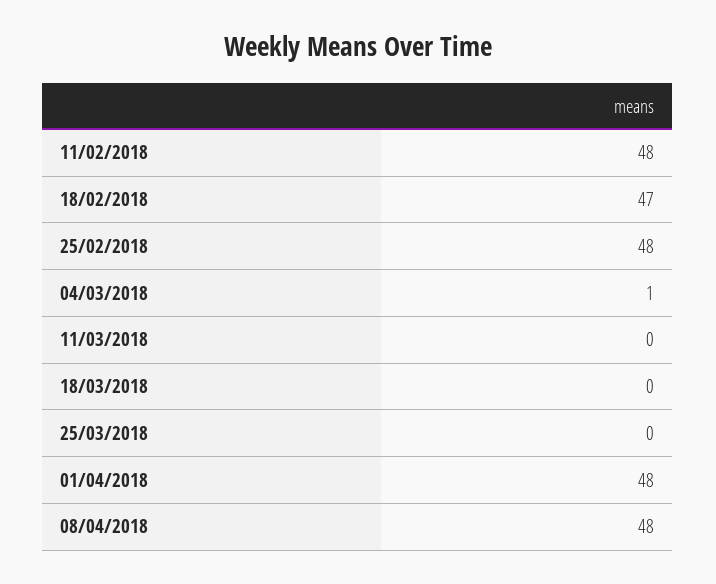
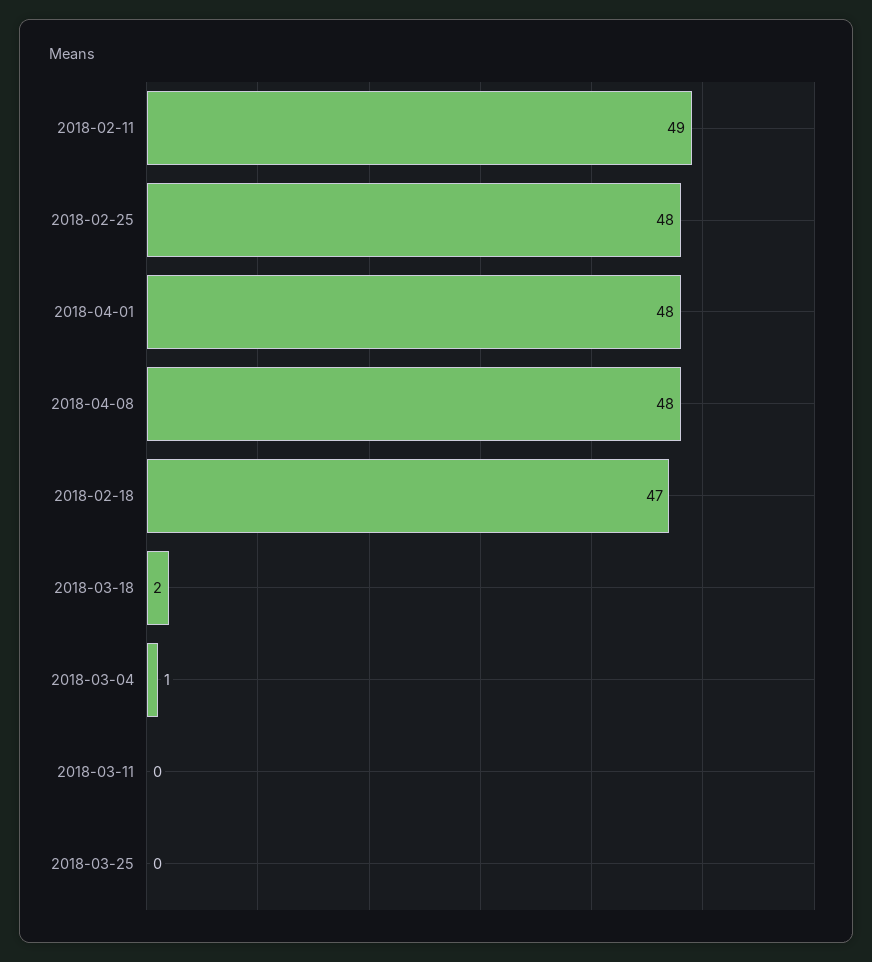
  {
-   "11/02/2018": 48,
+   "11/02/2018": 49,
    "18/02/2018": 47,
    "25/02/2018": 48,
    "04/03/2018": 1,
    "11/03/2018": 0,
-   "18/03/2018": 0,
+   "18/03/2018": 2,
    "25/03/2018": 0,
    "01/04/2018": 48,
    "08/04/2018": 48
  }

